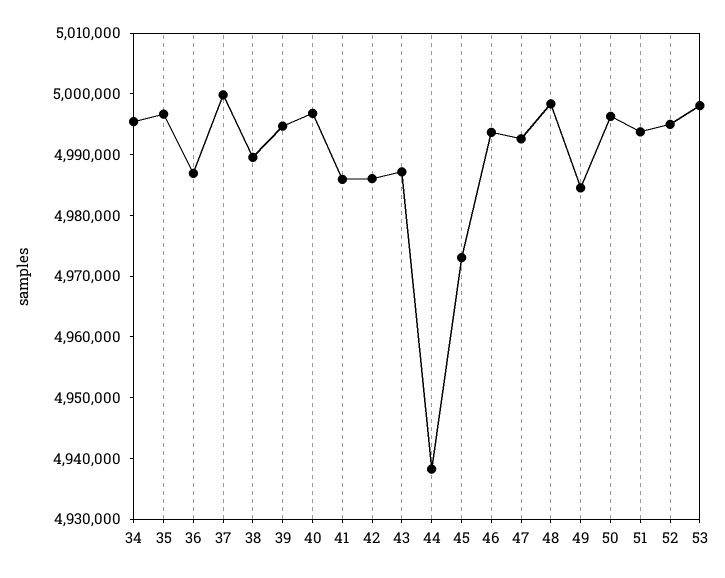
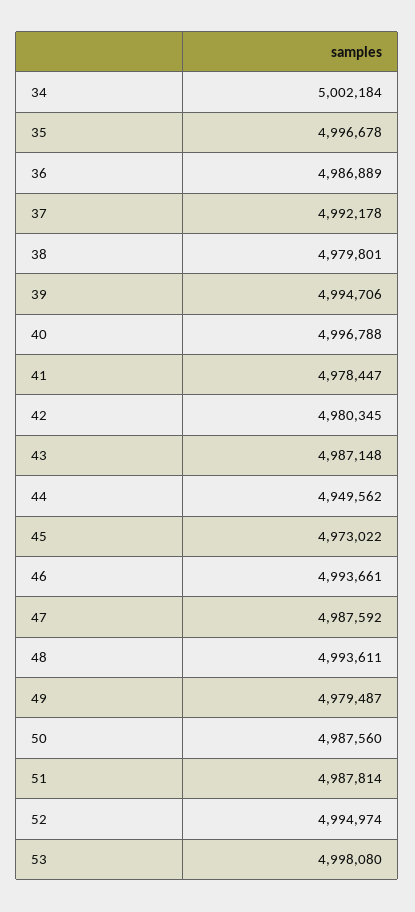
  {
-   "34": 4996000,
+   "34": 5002184,
    "35": 4996678,
    "36": 4986889,
-   "37": 5000000,
+   "37": 4992178,
-   "38": 4990000,
+   "38": 4979801,
    "39": 4994706,
    "40": 4996788,
-   "41": 4986000,
+   "41": 4978447,
-   "42": 4986000,
+   "42": 4980345,
    "43": 4987148,
-   "44": 4938000,
+   "44": 4949562,
    "45": 4973022,
    "46": 4993661,
-   "47": 4992000,
+   "47": 4987592,
-   "48": 4998000,
+   "48": 4993611,
-   "49": 4984000,
+   "49": 4979487,
-   "50": 4996000,
+   "50": 4987560,
-   "51": 4994000,
+   "51": 4987814,
    "52": 4994974,
    "53": 4998080
  }

